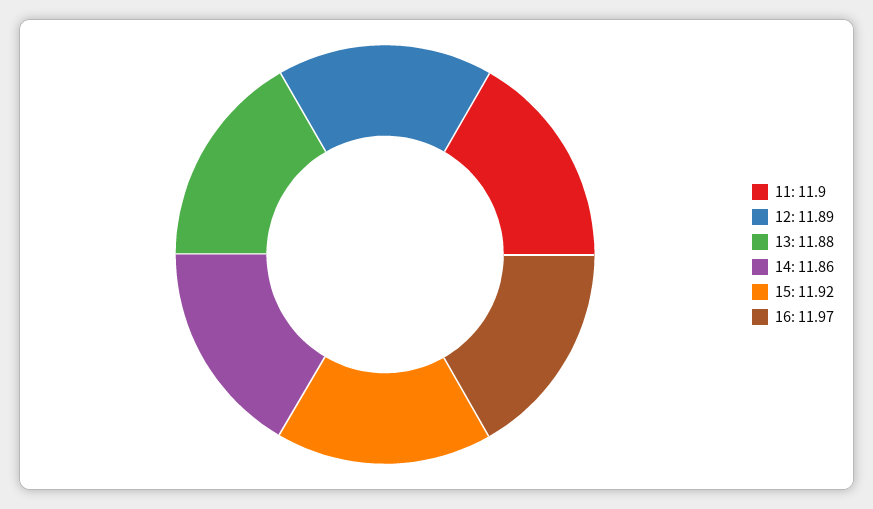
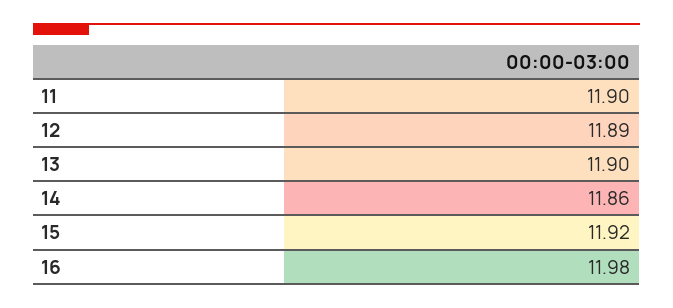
  {
    "11": 11.9,
    "12": 11.89,
-   "13": 11.88,
+   "13": 11.9,
    "14": 11.86,
    "15": 11.92,
-   "16": 11.97
+   "16": 11.98
  }

